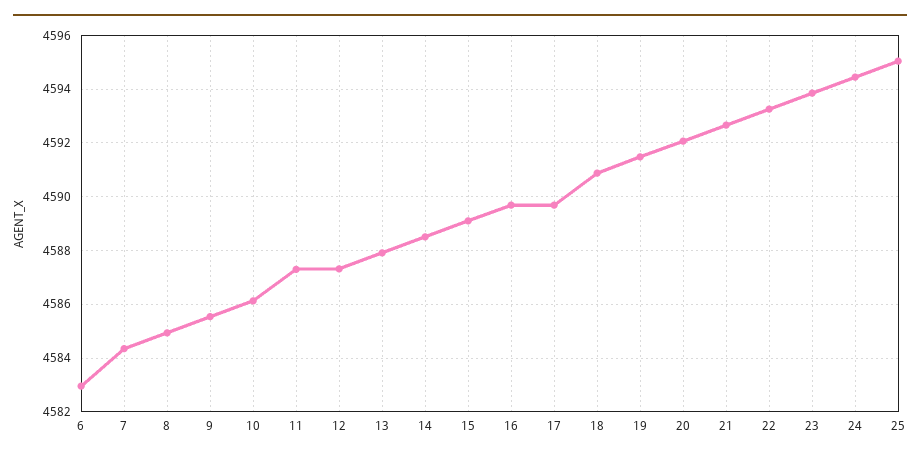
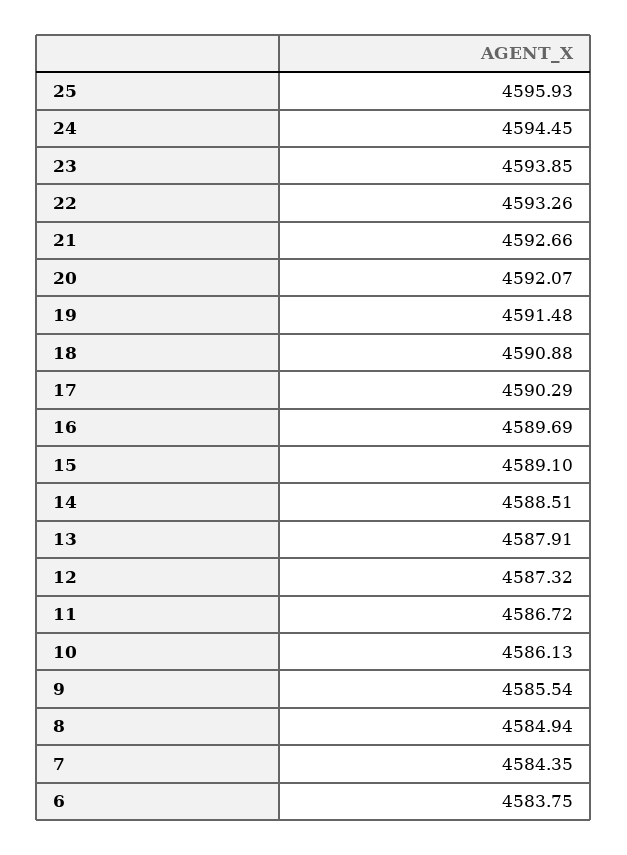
  {
-   "6": 4583,
+   "6": 4583.75,
    "7": 4584.35,
    "8": 4584.94,
    "9": 4585.54,
    "10": 4586.13,
-   "11": 4587.25,
+   "11": 4586.72,
    "12": 4587.32,
    "13": 4587.91,
    "14": 4588.51,
    "15": 4589.1,
    "16": 4589.69,
-   "17": 4589.75,
+   "17": 4590.29,
    "18": 4590.88,
    "19": 4591.48,
    "20": 4592.07,
    "21": 4592.66,
    "22": 4593.26,
    "23": 4593.85,
    "24": 4594.45,
-   "25": 4595
+   "25": 4595.93
  }

